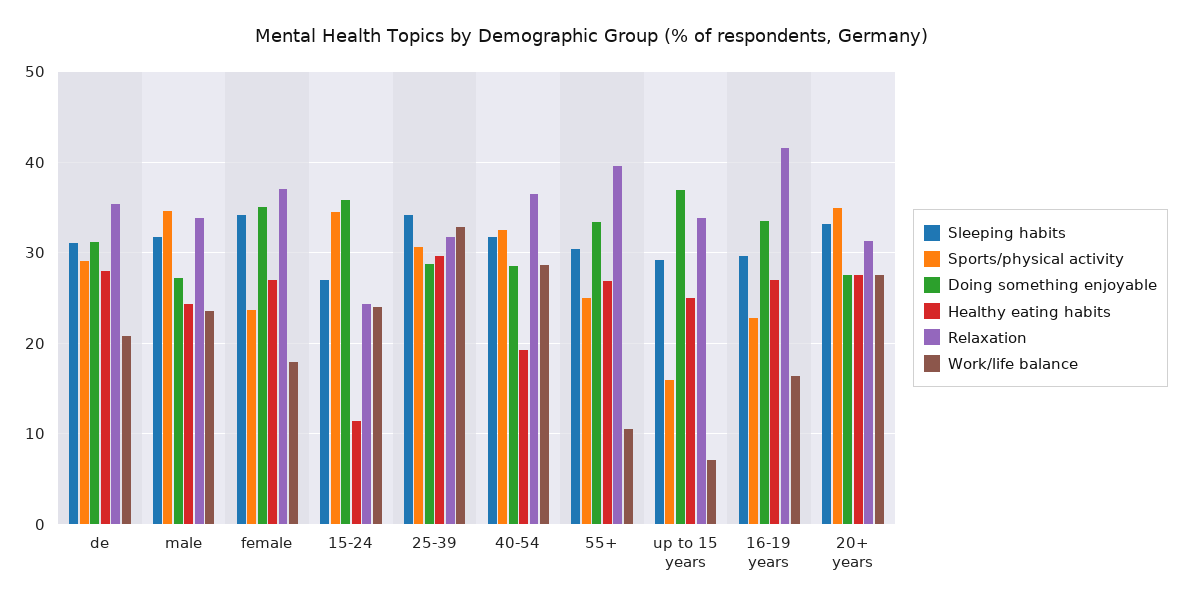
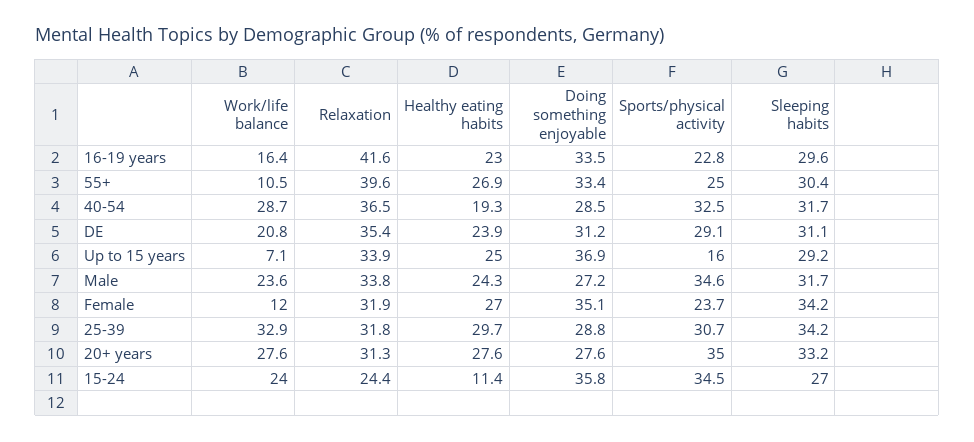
  {
    "Sleeping habits": {
      "de": 31.1,
      "male": 31.7,
      "female": 34.2,
      "15-24": 27,
      "25-39": 34.2,
      "40-54": 31.7,
      "55+": 30.4,
      "up to 15 years": 29.2,
      "16-19 years": 29.6,
      "20+ years": 33.2
    },
    "Sports/physical activity": {
      "de": 29.1,
      "male": 34.6,
      "female": 23.7,
      "15-24": 34.5,
      "25-39": 30.7,
      "40-54": 32.5,
      "55+": 25,
      "up to 15 years": 16,
      "16-19 years": 22.8,
      "20+ years": 35
    },
    "Doing something enjoyable": {
      "de": 31.2,
      "male": 27.2,
      "female": 35.1,
      "15-24": 35.8,
      "25-39": 28.8,
      "40-54": 28.5,
      "55+": 33.4,
      "up to 15 years": 36.9,
      "16-19 years": 33.5,
      "20+ years": 27.6
    },
    "Healthy eating habits": {
-     "de": 28,
+     "de": 23.9,
      "male": 24.3,
      "female": 27,
      "15-24": 11.4,
      "25-39": 29.7,
      "40-54": 19.3,
      "55+": 26.9,
      "up to 15 years": 25,
-     "16-19 years": 27,
+     "16-19 years": 23,
      "20+ years": 27.6
    },
    "Relaxation": {
      "de": 35.4,
      "male": 33.8,
-     "female": 37,
+     "female": 31.9,
      "15-24": 24.4,
      "25-39": 31.8,
      "40-54": 36.5,
      "55+": 39.6,
      "up to 15 years": 33.9,
      "16-19 years": 41.6,
      "20+ years": 31.3
    },
    "Work/life balance": {
      "de": 20.8,
      "male": 23.6,
-     "female": 18,
+     "female": 12,
      "15-24": 24,
      "25-39": 32.9,
      "40-54": 28.7,
      "55+": 10.5,
      "up to 15 years": 7.1,
      "16-19 years": 16.4,
      "20+ years": 27.6
    }
  }

